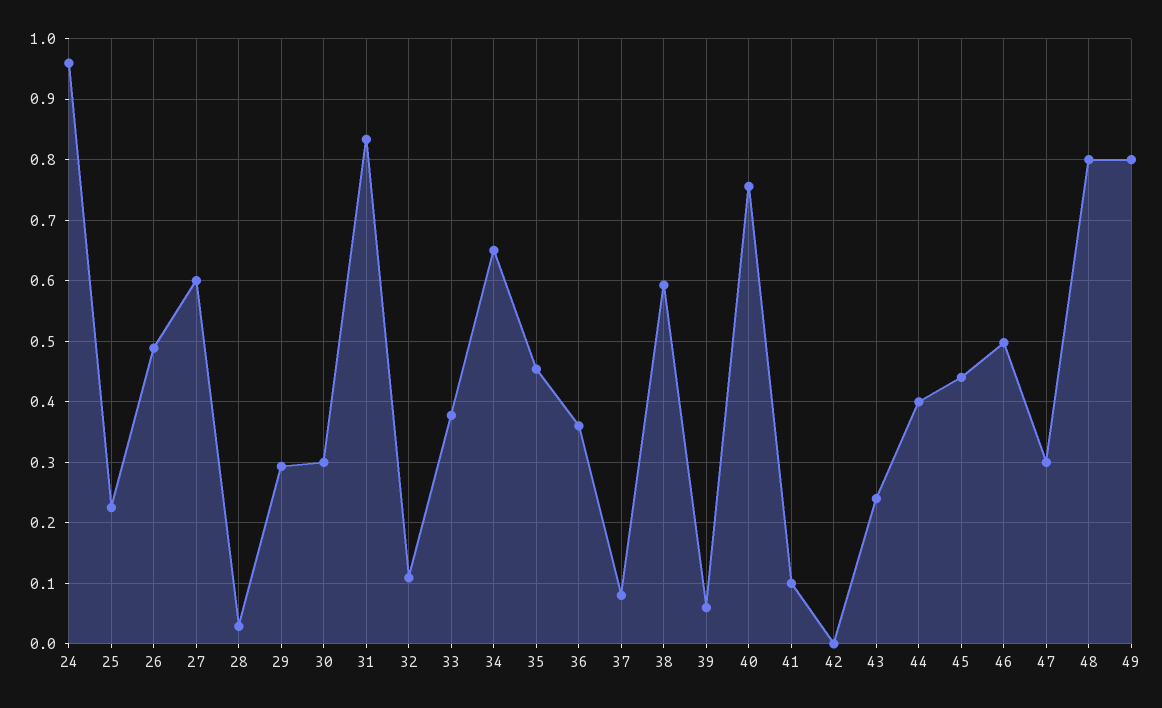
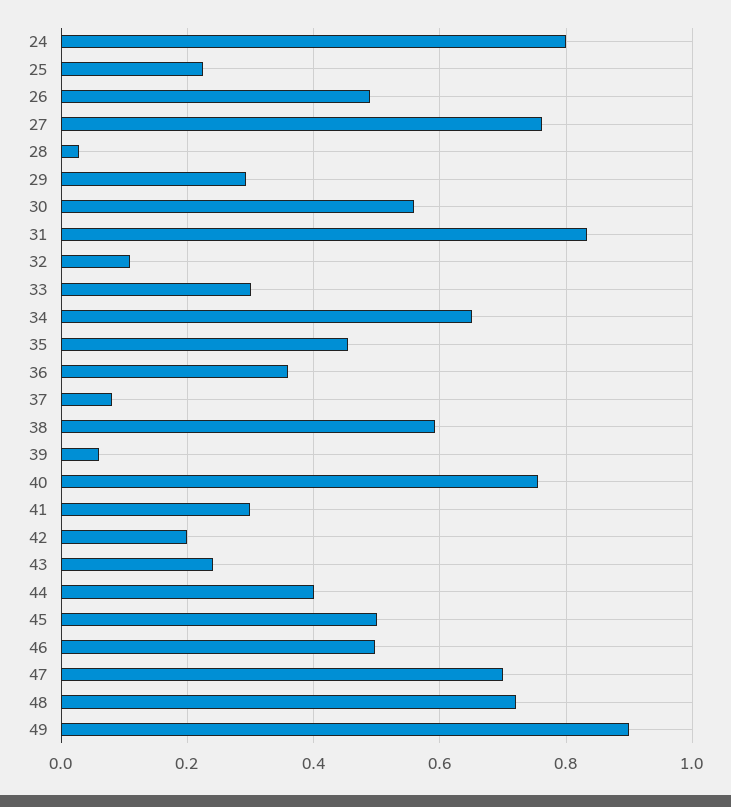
  {
-   "24": 0.96,
+   "24": 0.8,
    "25": 0.23,
    "26": 0.49,
-   "27": 0.6,
+   "27": 0.76,
    "28": 0.03,
    "29": 0.29,
-   "30": 0.3,
+   "30": 0.56,
    "31": 0.83,
    "32": 0.11,
-   "33": 0.38,
+   "33": 0.3,
    "34": 0.65,
    "35": 0.45,
    "36": 0.36,
    "37": 0.08,
    "38": 0.59,
    "39": 0.06,
    "40": 0.76,
-   "41": 0.1,
+   "41": 0.3,
-   "42": 0,
+   "42": 0.2,
    "43": 0.24,
    "44": 0.4,
-   "45": 0.44,
+   "45": 0.5,
    "46": 0.5,
-   "47": 0.3,
+   "47": 0.7,
-   "48": 0.8,
+   "48": 0.72,
-   "49": 0.8
+   "49": 0.9
  }

